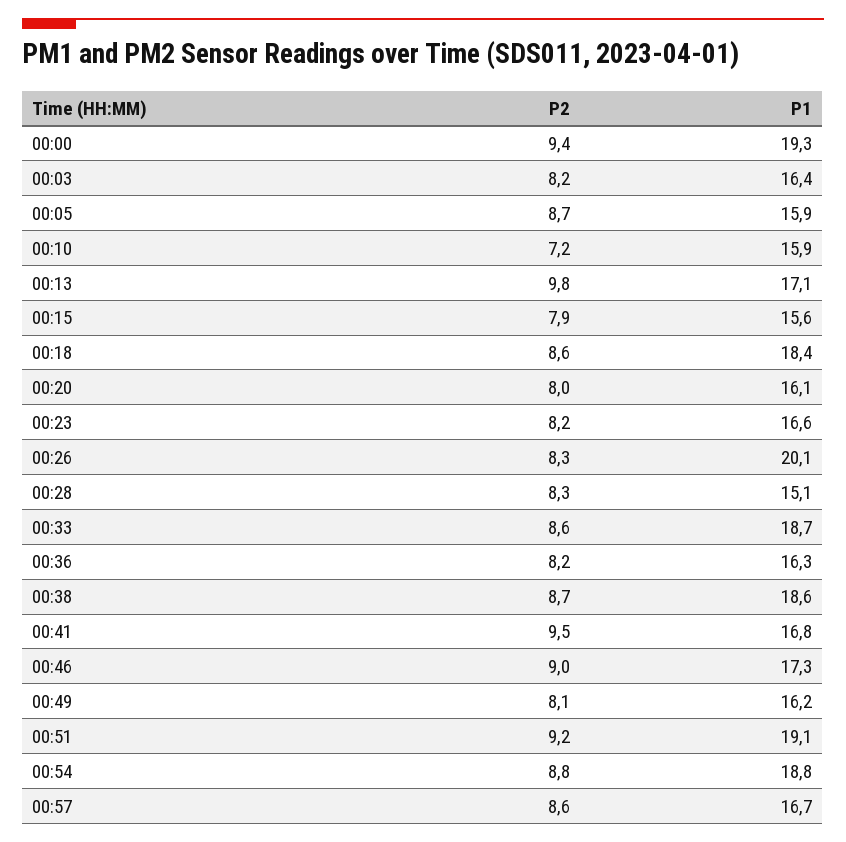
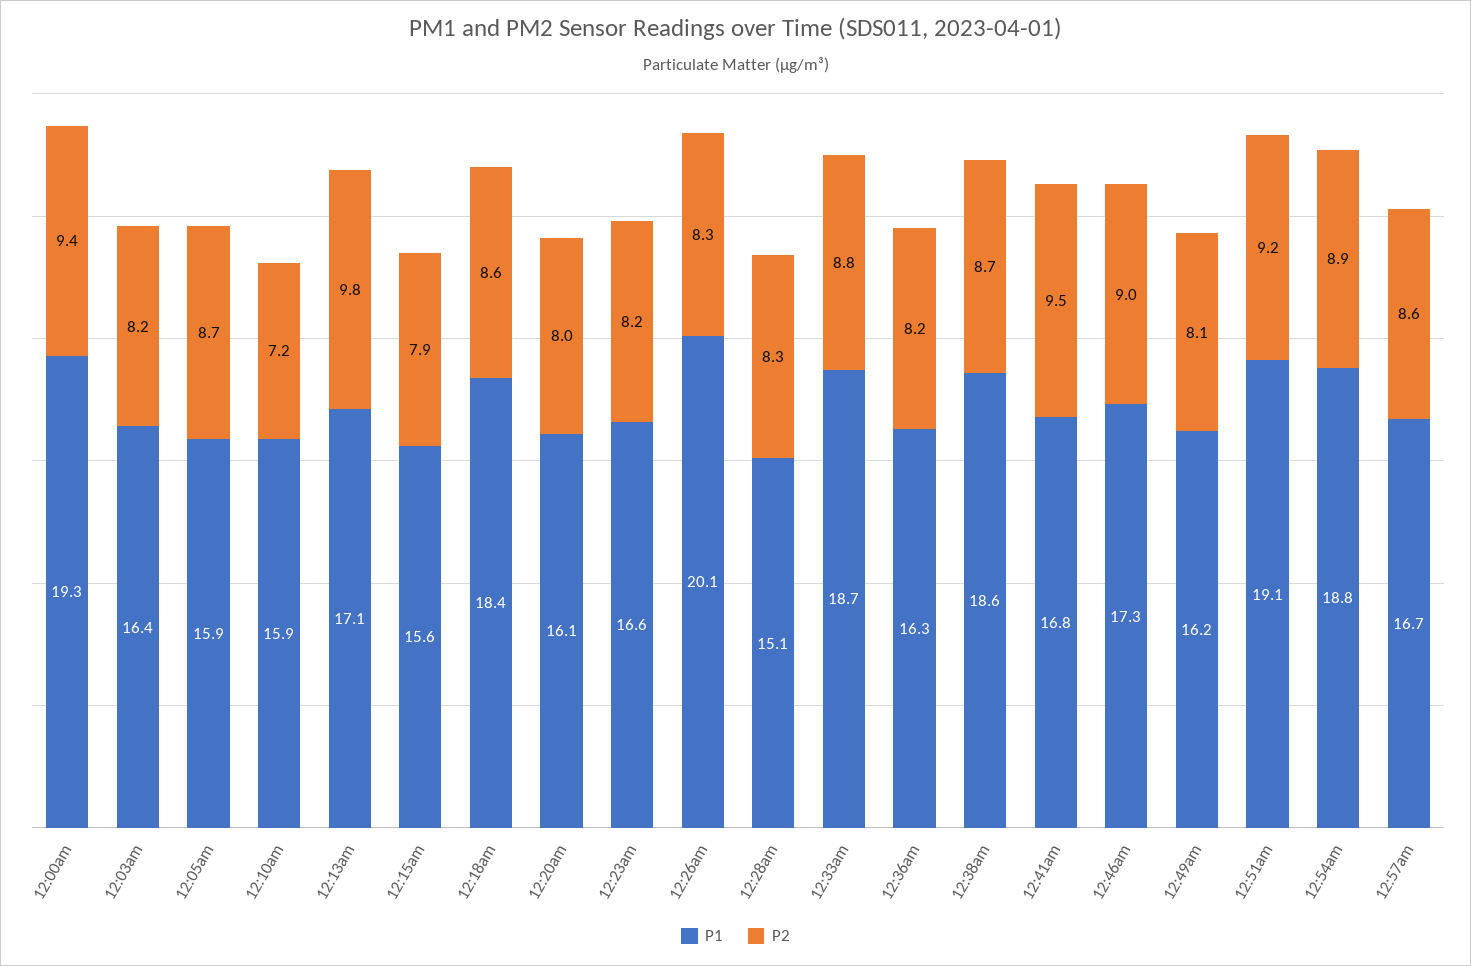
  {
    "P2": {
      "00:00": 9.4,
      "00:03": 8.2,
      "00:05": 8.7,
      "00:10": 7.2,
      "00:13": 9.8,
      "00:15": 7.9,
      "00:18": 8.6,
      "00:20": 8,
      "00:23": 8.2,
      "00:26": 8.3,
      "00:28": 8.3,
-     "00:33": 8.6,
+     "00:33": 8.8,
      "00:36": 8.2,
      "00:38": 8.7,
      "00:41": 9.5,
      "00:46": 9,
      "00:49": 8.1,
      "00:51": 9.2,
-     "00:54": 8.8,
+     "00:54": 8.9,
      "00:57": 8.6
    },
    "P1": {
      "00:00": 19.3,
      "00:03": 16.4,
      "00:05": 15.9,
      "00:10": 15.9,
      "00:13": 17.1,
      "00:15": 15.6,
      "00:18": 18.4,
      "00:20": 16.1,
      "00:23": 16.6,
      "00:26": 20.1,
      "00:28": 15.1,
      "00:33": 18.7,
      "00:36": 16.3,
      "00:38": 18.6,
      "00:41": 16.8,
      "00:46": 17.3,
      "00:49": 16.2,
      "00:51": 19.1,
      "00:54": 18.8,
      "00:57": 16.7
    }
  }

